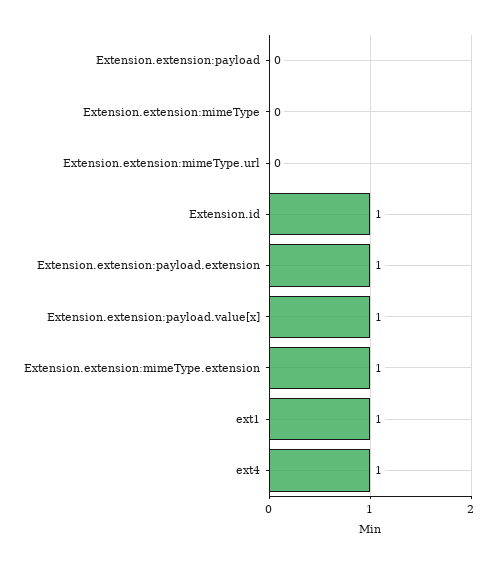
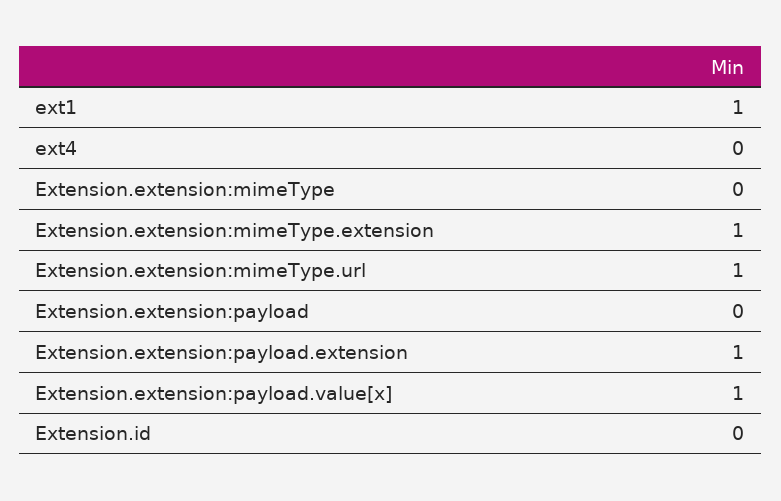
  {
    "Extension.extension:payload": 0,
    "Extension.extension:mimeType": 0,
-   "Extension.extension:mimeType.url": 0,
+   "Extension.extension:mimeType.url": 1,
-   "Extension.id": 1,
+   "Extension.id": 0,
    "Extension.extension:payload.extension": 1,
    "Extension.extension:payload.value[x]": 1,
    "Extension.extension:mimeType.extension": 1,
    "ext1": 1,
-   "ext4": 1
+   "ext4": 0
  }

